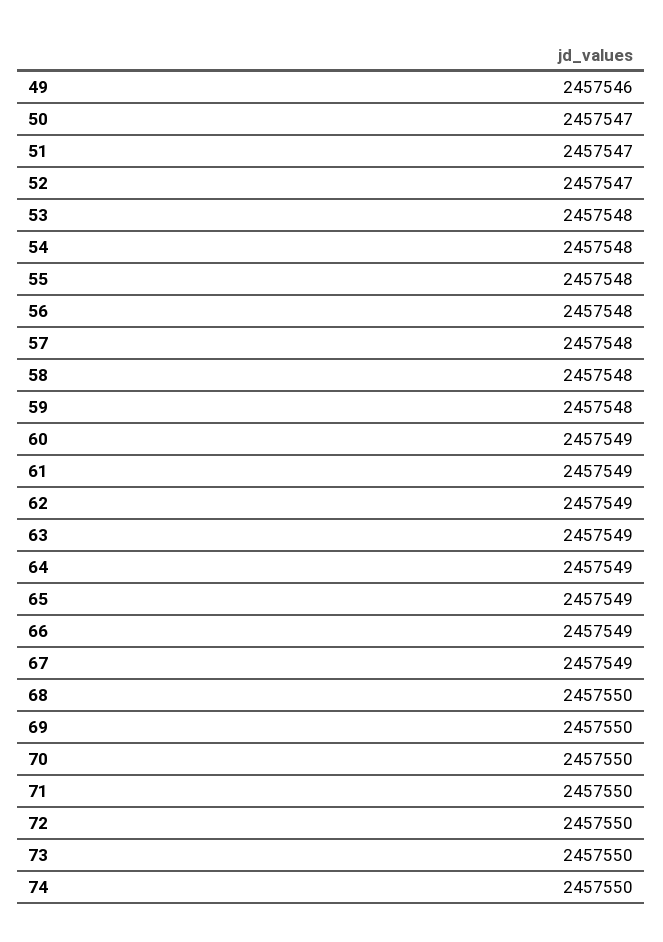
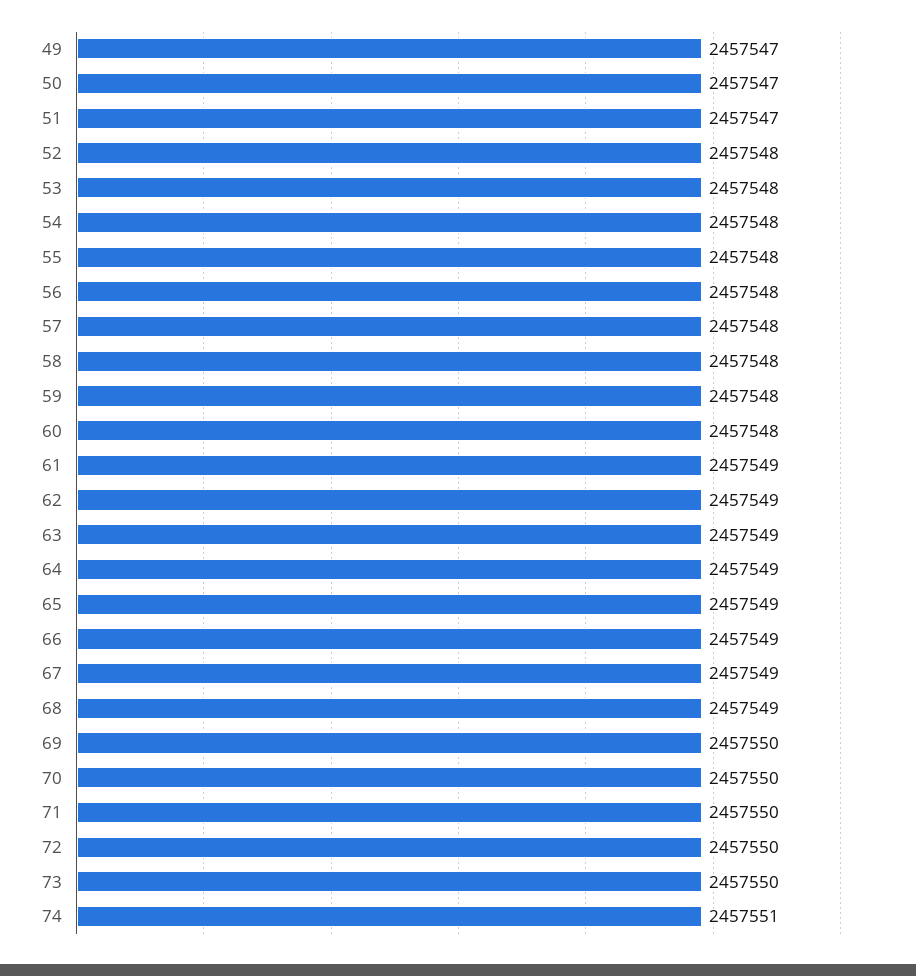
  {
-   "49": 2457546,
+   "49": 2457547,
    "50": 2457547,
    "51": 2457547,
-   "52": 2457547,
+   "52": 2457548,
    "53": 2457548,
    "54": 2457548,
    "55": 2457548,
    "56": 2457548,
    "57": 2457548,
    "58": 2457548,
    "59": 2457548,
-   "60": 2457549,
+   "60": 2457548,
    "61": 2457549,
    "62": 2457549,
    "63": 2457549,
    "64": 2457549,
    "65": 2457549,
    "66": 2457549,
    "67": 2457549,
-   "68": 2457550,
+   "68": 2457549,
    "69": 2457550,
    "70": 2457550,
    "71": 2457550,
    "72": 2457550,
    "73": 2457550,
-   "74": 2457550
+   "74": 2457551
  }

